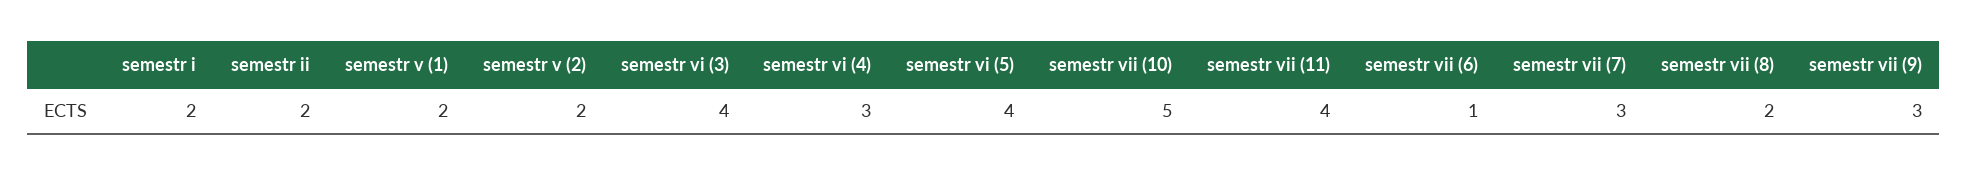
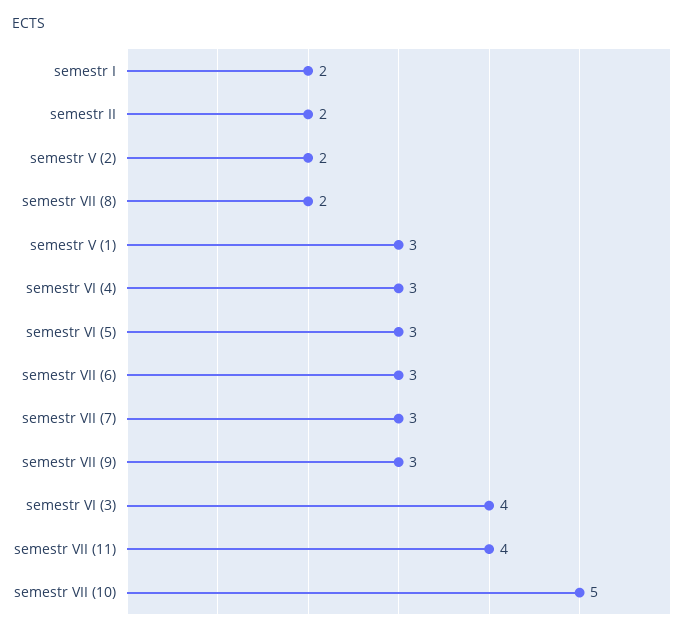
  {
    "semestr i": 2,
    "semestr ii": 2,
-   "semestr v (1)": 2,
+   "semestr v (1)": 3,
    "semestr v (2)": 2,
    "semestr vi (3)": 4,
    "semestr vi (4)": 3,
-   "semestr vi (5)": 4,
+   "semestr vi (5)": 3,
    "semestr vii (10)": 5,
    "semestr vii (11)": 4,
-   "semestr vii (6)": 1,
+   "semestr vii (6)": 3,
    "semestr vii (7)": 3,
    "semestr vii (8)": 2,
    "semestr vii (9)": 3
  }

